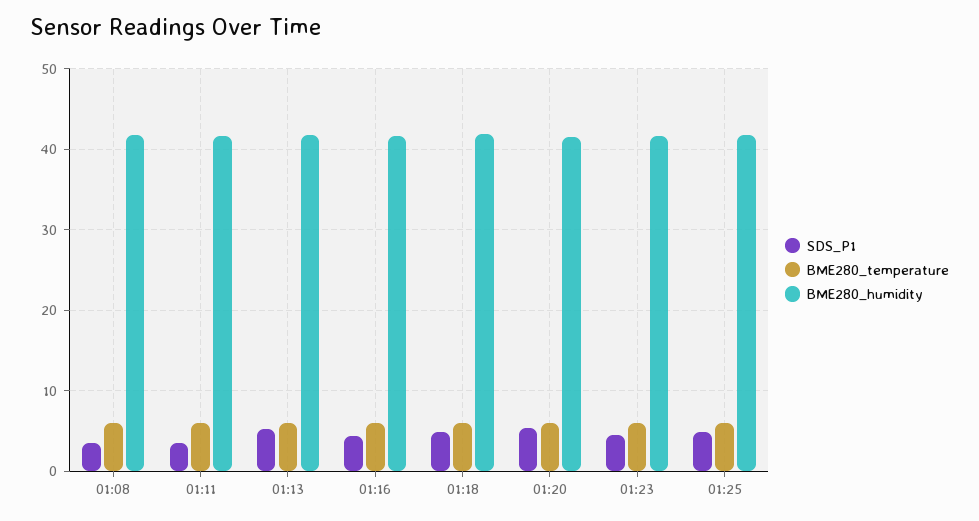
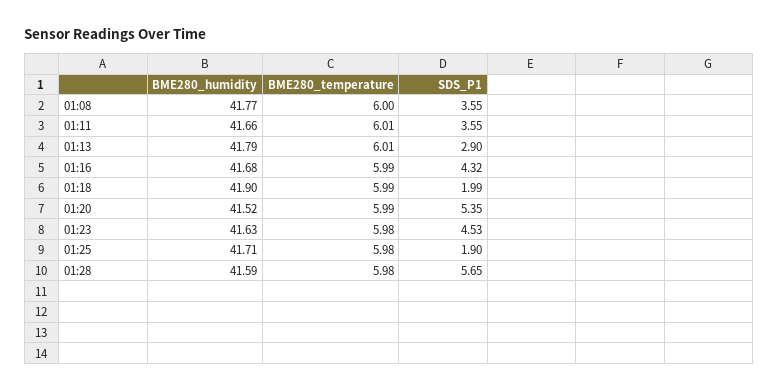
  {
    "SDS_P1": {
      "01:08": 3.55,
      "01:11": 3.55,
-     "01:13": 5,
+     "01:13": 2.9,
      "01:16": 4.32,
-     "01:18": 5,
+     "01:18": 1.99,
      "01:20": 5.35,
      "01:23": 4.53,
-     "01:25": 5
+     "01:25": 1.9,
+     "01:28": 5.65
    },
    "BME280_temperature": {
      "01:08": 6,
      "01:11": 6.01,
      "01:13": 6.01,
      "01:16": 5.99,
      "01:18": 5.99,
      "01:20": 5.99,
      "01:23": 5.98,
-     "01:25": 5.98
+     "01:25": 5.98,
+     "01:28": 5.98
    },
    "BME280_humidity": {
      "01:08": 41.77,
      "01:11": 41.66,
      "01:13": 41.79,
      "01:16": 41.68,
      "01:18": 41.9,
      "01:20": 41.52,
      "01:23": 41.63,
-     "01:25": 41.71
+     "01:25": 41.71,
+     "01:28": 41.59
    }
  }

